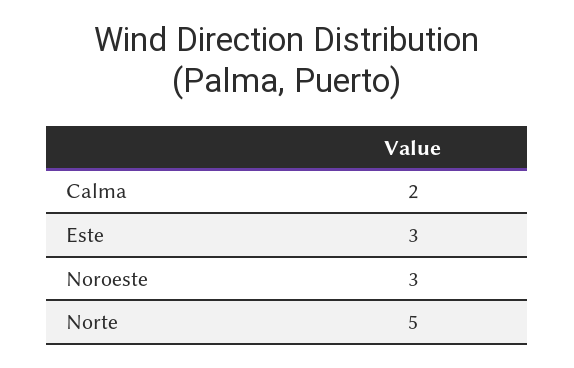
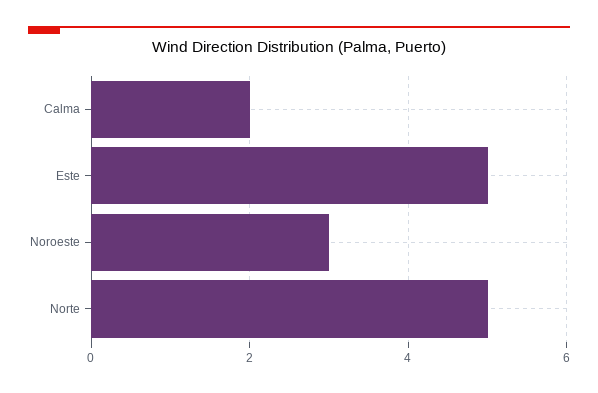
  {
    "Calma": 2,
-   "Este": 3,
+   "Este": 5,
    "Noroeste": 3,
    "Norte": 5
  }

